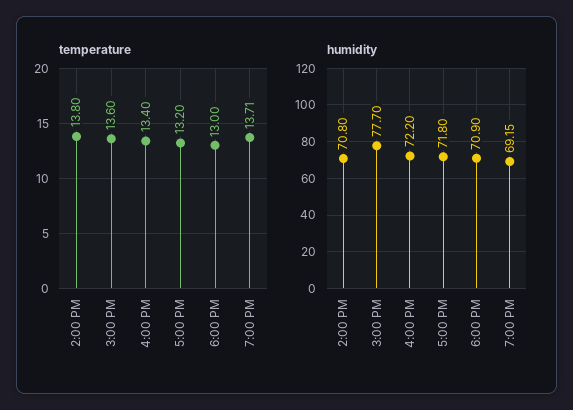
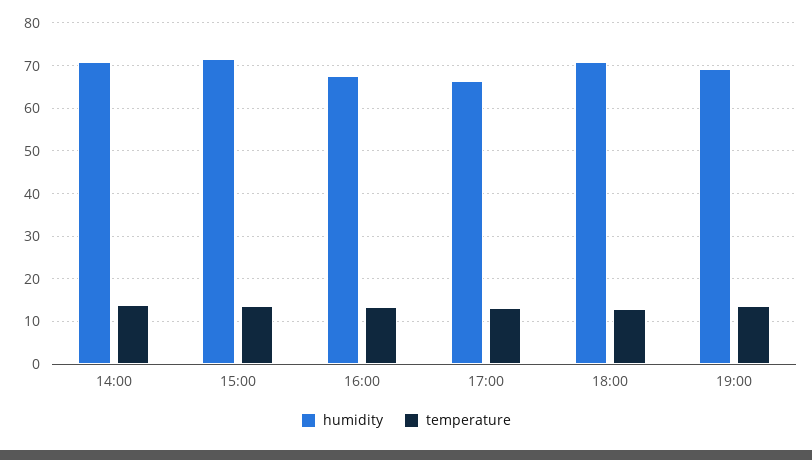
  {
    "temperature": {
      "2:00 PM": 13.8,
      "3:00 PM": 13.6,
      "4:00 PM": 13.4,
      "5:00 PM": 13.2,
      "6:00 PM": 13,
      "7:00 PM": 13.71
    },
    "humidity": {
      "2:00 PM": 70.8,
-     "3:00 PM": 77.7,
+     "3:00 PM": 72,
-     "4:00 PM": 72.2,
+     "4:00 PM": 68,
-     "5:00 PM": 71.8,
+     "5:00 PM": 66,
      "6:00 PM": 70.9,
      "7:00 PM": 69.15
    }
  }

